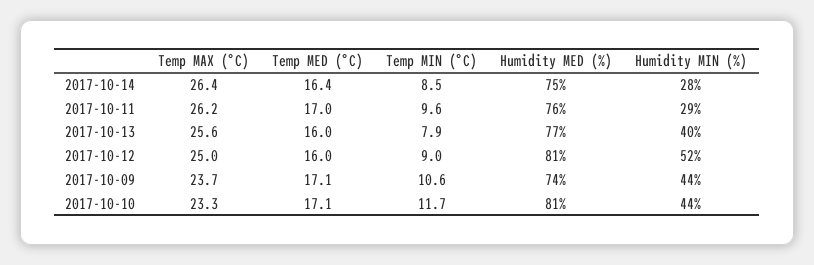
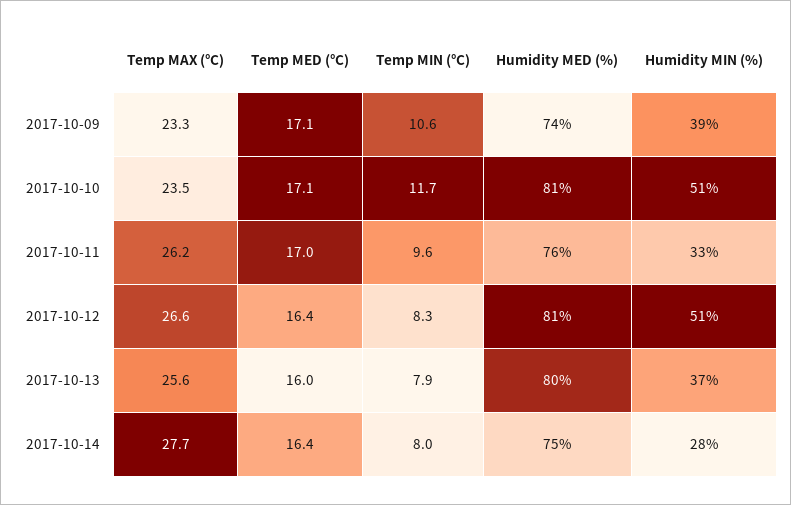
  {
    "Temp MAX (°C)": {
-     "2017-10-14": 26.4,
+     "2017-10-14": 27.7,
      "2017-10-11": 26.2,
      "2017-10-13": 25.6,
-     "2017-10-12": 25,
+     "2017-10-12": 26.6,
-     "2017-10-09": 23.7,
+     "2017-10-09": 23.3,
-     "2017-10-10": 23.3
+     "2017-10-10": 23.5
    },
    "Temp MED (°C)": {
      "2017-10-14": 16.4,
      "2017-10-11": 17,
      "2017-10-13": 16,
-     "2017-10-12": 16,
+     "2017-10-12": 16.4,
      "2017-10-09": 17.1,
      "2017-10-10": 17.1
    },
    "Temp MIN (°C)": {
-     "2017-10-14": 8.5,
+     "2017-10-14": 8,
      "2017-10-11": 9.6,
      "2017-10-13": 7.9,
-     "2017-10-12": 9,
+     "2017-10-12": 8.3,
      "2017-10-09": 10.6,
      "2017-10-10": 11.7
    },
    "Humidity MED (%)": {
      "2017-10-14": 75,
      "2017-10-11": 76,
-     "2017-10-13": 77,
+     "2017-10-13": 80,
      "2017-10-12": 81,
      "2017-10-09": 74,
      "2017-10-10": 81
    },
    "Humidity MIN (%)": {
      "2017-10-14": 28,
-     "2017-10-11": 29,
+     "2017-10-11": 33,
-     "2017-10-13": 40,
+     "2017-10-13": 37,
-     "2017-10-12": 52,
+     "2017-10-12": 51,
-     "2017-10-09": 44,
+     "2017-10-09": 39,
-     "2017-10-10": 44
+     "2017-10-10": 51
    }
  }

